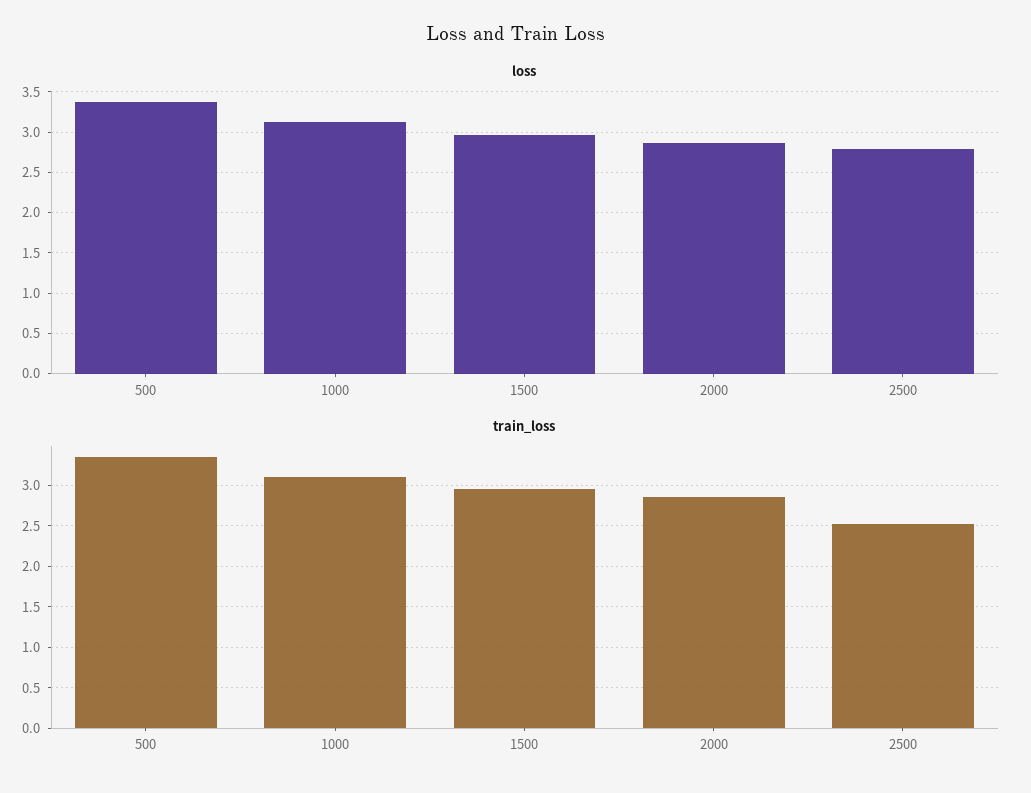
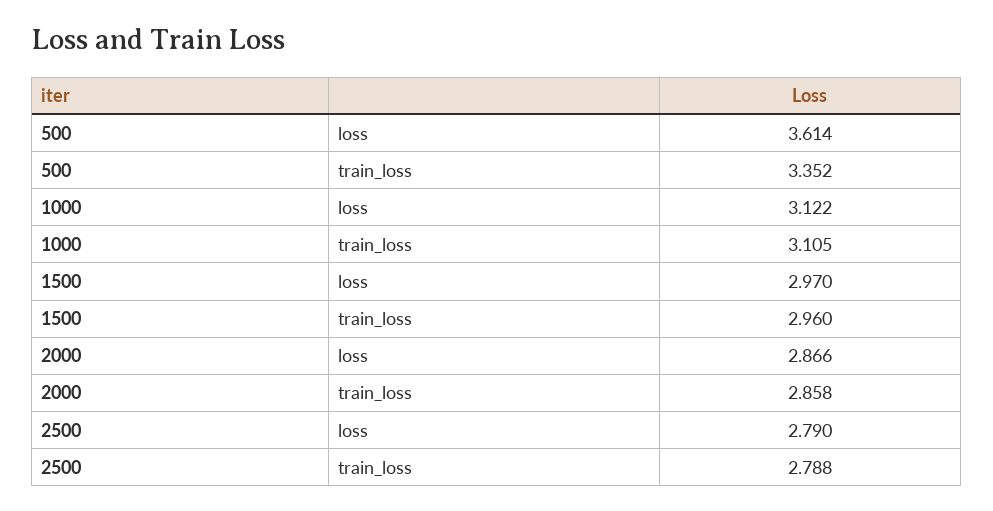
  {
    "loss": {
-     "500": 3.4,
+     "500": 3.614,
      "1000": 3.122,
      "1500": 2.97,
      "2000": 2.866,
      "2500": 2.79
    },
    "train_loss": {
      "500": 3.352,
      "1000": 3.105,
      "1500": 2.96,
      "2000": 2.858,
-     "2500": 2.5
+     "2500": 2.788
    }
  }

